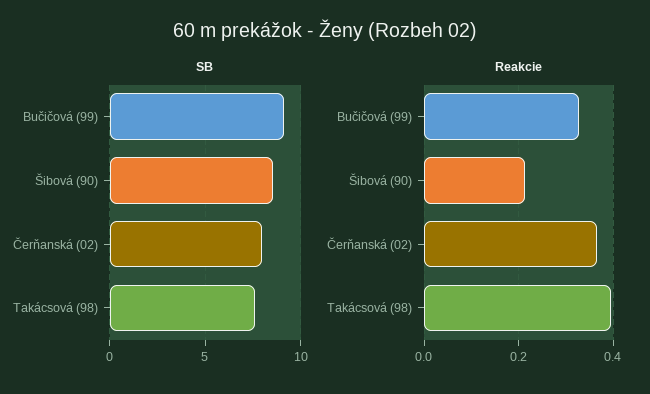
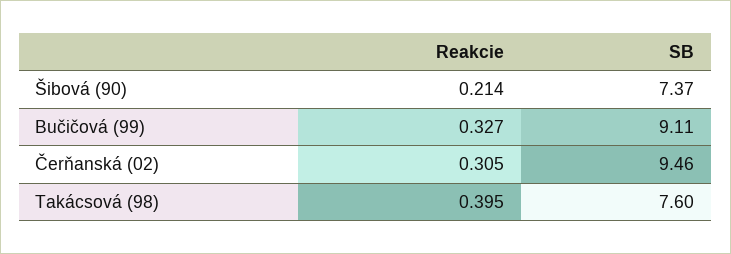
  {
    "SB": {
      "Bučičová (99)": 9.11,
-     "Šibová (90)": 8.5,
+     "Šibová (90)": 7.37,
-     "Čerňanská (02)": 8,
+     "Čerňanská (02)": 9.46,
      "Takácsová (98)": 7.6
    },
    "Reakcie": {
      "Bučičová (99)": 0.327,
      "Šibová (90)": 0.214,
-     "Čerňanská (02)": 0.36,
+     "Čerňanská (02)": 0.305,
      "Takácsová (98)": 0.395
    }
  }

